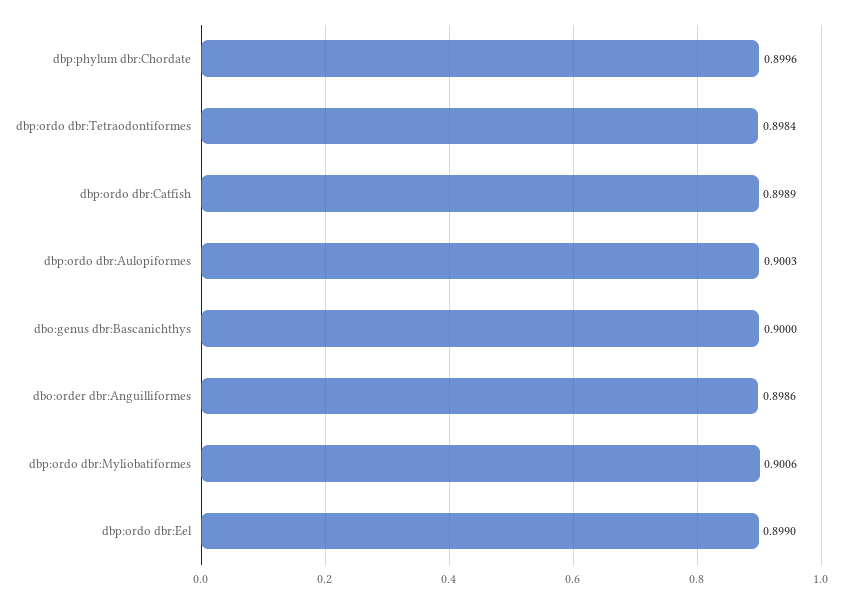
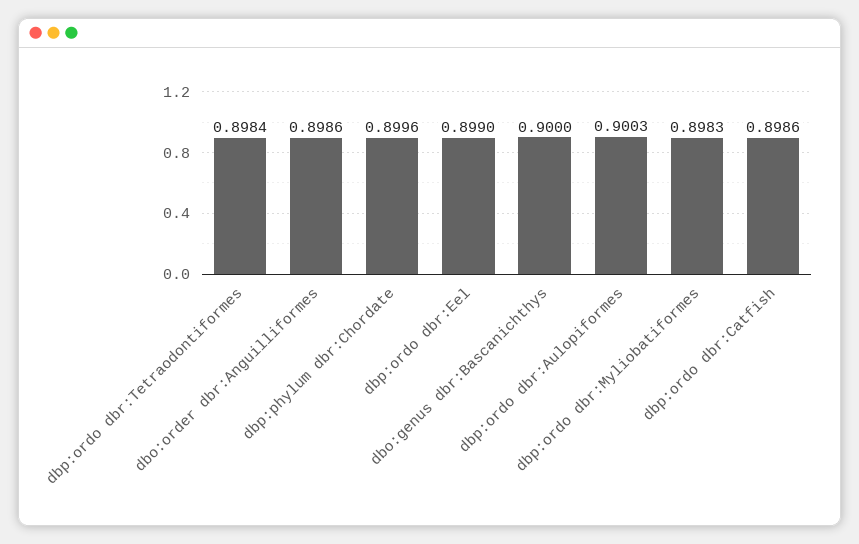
  {
    "dbp:phylum dbr:Chordate": 0.8996,
    "dbp:ordo dbr:Tetraodontiformes": 0.8984,
-   "dbp:ordo dbr:Catfish": 0.8989,
+   "dbp:ordo dbr:Catfish": 0.8986,
    "dbp:ordo dbr:Aulopiformes": 0.9003,
    "dbo:genus dbr:Bascanichthys": 0.9,
    "dbo:order dbr:Anguilliformes": 0.8986,
-   "dbp:ordo dbr:Myliobatiformes": 0.9006,
+   "dbp:ordo dbr:Myliobatiformes": 0.8983,
    "dbp:ordo dbr:Eel": 0.899
  }

